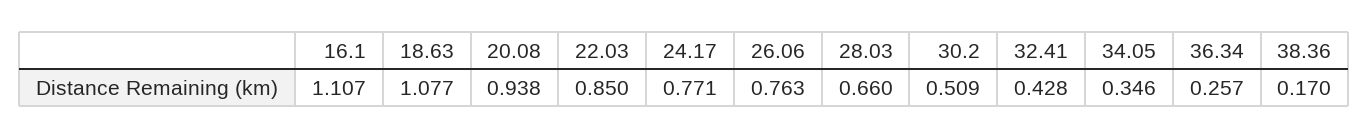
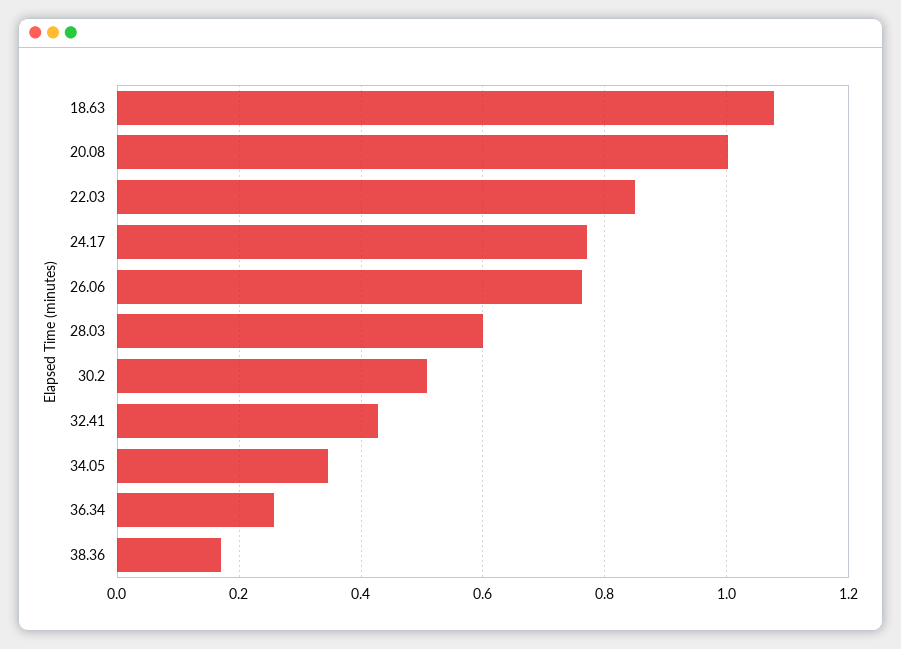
  {
-   "16.1": 1.107,
    "18.63": 1.077,
-   "20.08": 0.938,
+   "20.08": 1,
    "22.03": 0.85,
    "24.17": 0.771,
    "26.06": 0.763,
-   "28.03": 0.66,
+   "28.03": 0.6,
    "30.2": 0.509,
    "32.41": 0.428,
    "34.05": 0.346,
    "36.34": 0.257,
    "38.36": 0.17
  }

